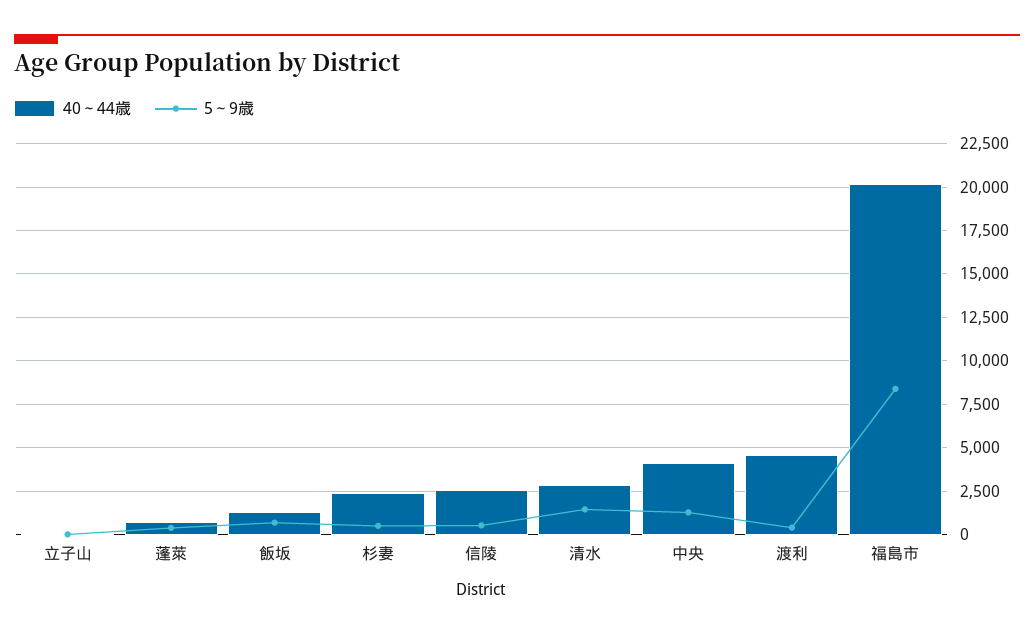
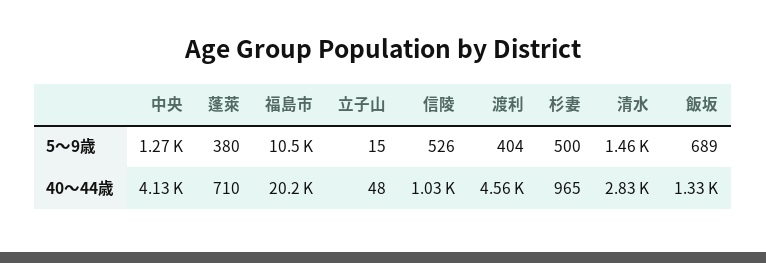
  {
    "40～44歳": {
      "立子山": 48,
      "蓬萊": 710,
      "飯坂": 1330,
-     "杉妻": 2500,
+     "杉妻": 965,
-     "信陵": 2500,
+     "信陵": 1030,
      "清水": 2830,
      "中央": 4130,
      "渡利": 4560,
      "福島市": 20200
    },
    "5～9歳": {
      "立子山": 15,
      "蓬萊": 380,
      "飯坂": 689,
      "杉妻": 500,
      "信陵": 526,
      "清水": 1460,
      "中央": 1270,
      "渡利": 404,
-     "福島市": 8500
+     "福島市": 10500
    }
  }

